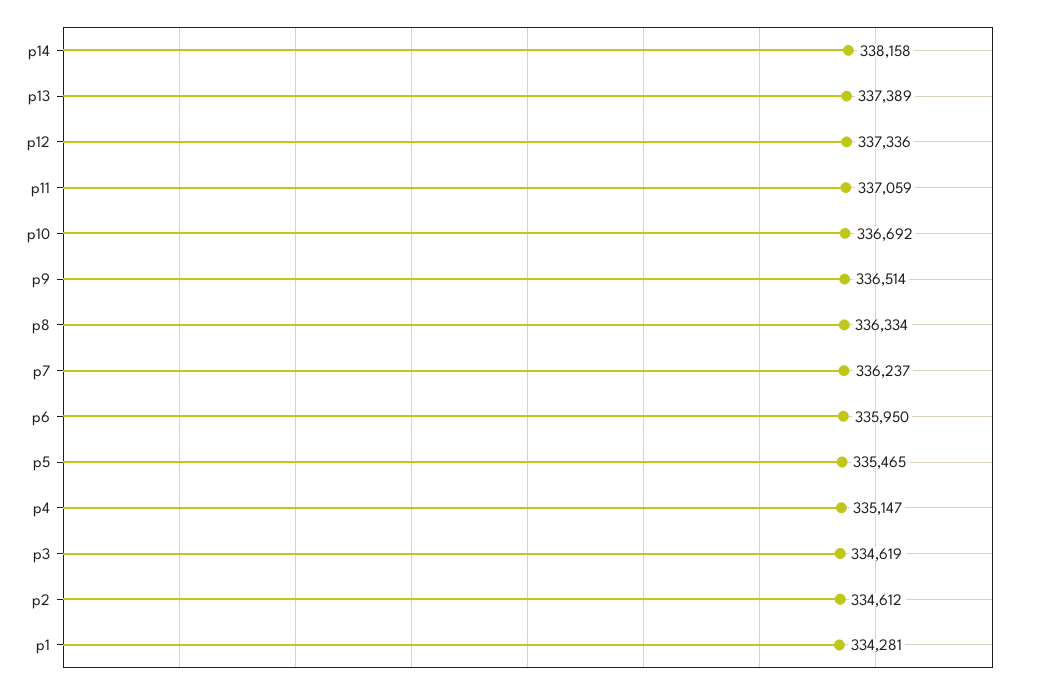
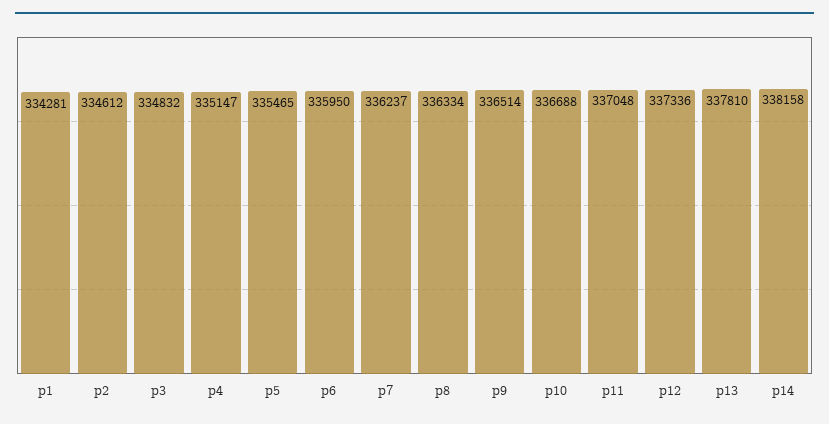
  {
    "p14": 338158,
-   "p13": 337389,
+   "p13": 337810,
    "p12": 337336,
-   "p11": 337059,
+   "p11": 337048,
-   "p10": 336692,
+   "p10": 336688,
    "p9": 336514,
    "p8": 336334,
    "p7": 336237,
    "p6": 335950,
    "p5": 335465,
    "p4": 335147,
-   "p3": 334619,
+   "p3": 334832,
    "p2": 334612,
    "p1": 334281
  }

